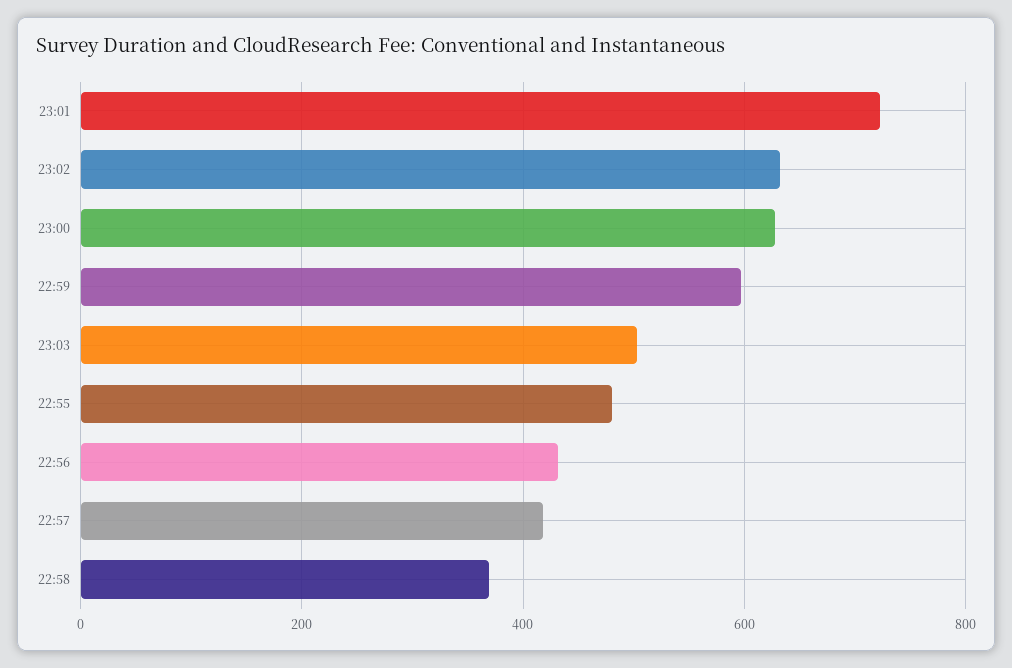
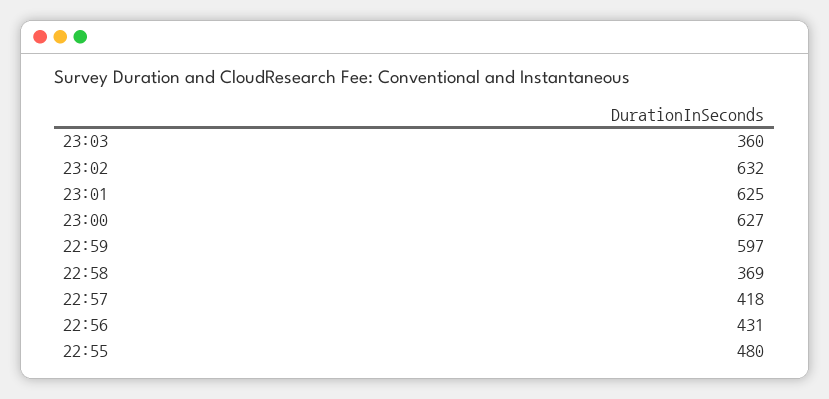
  {
-   "23:01": 720,
+   "23:01": 625,
    "23:02": 632,
    "23:00": 627,
    "22:59": 597,
-   "23:03": 500,
+   "23:03": 360,
    "22:55": 480,
    "22:56": 431,
    "22:57": 418,
    "22:58": 369
  }

